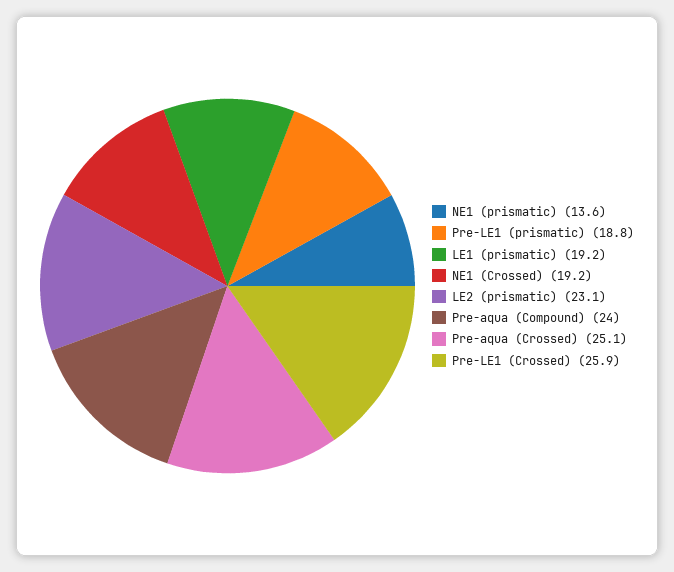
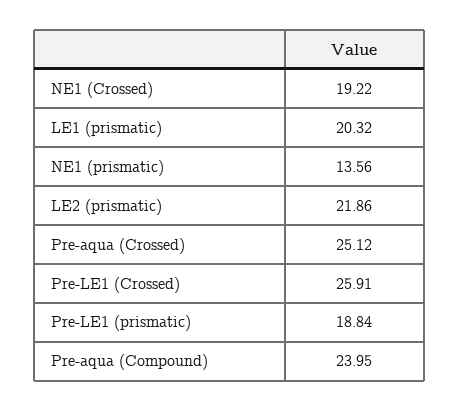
  {
    "NE1 (prismatic)": 13.56,
    "Pre-LE1 (prismatic)": 18.84,
-   "LE1 (prismatic)": 19.2,
+   "LE1 (prismatic)": 20.32,
    "NE1 (Crossed)": 19.22,
-   "LE2 (prismatic)": 23.1,
+   "LE2 (prismatic)": 21.86,
    "Pre-aqua (Compound)": 23.95,
    "Pre-aqua (Crossed)": 25.12,
    "Pre-LE1 (Crossed)": 25.91
  }

